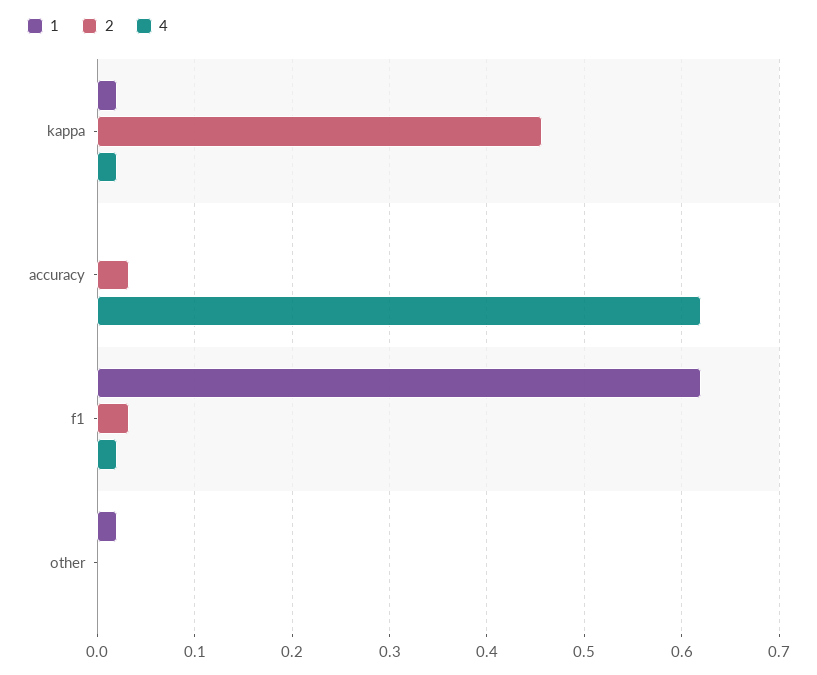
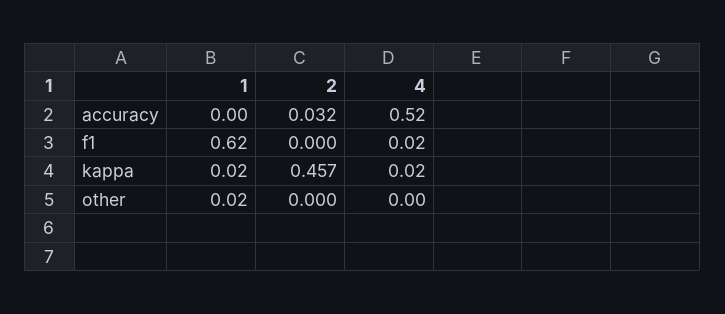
  {
    "1": {
      "kappa": 0.02,
      "accuracy": 0,
      "f1": 0.62,
      "other": 0.02
    },
    "2": {
      "kappa": 0.457,
      "accuracy": 0.032,
-     "f1": 0.03,
+     "f1": 0,
      "other": 0
    },
    "4": {
      "kappa": 0.02,
-     "accuracy": 0.62,
+     "accuracy": 0.52,
      "f1": 0.02,
      "other": 0
    }
  }

